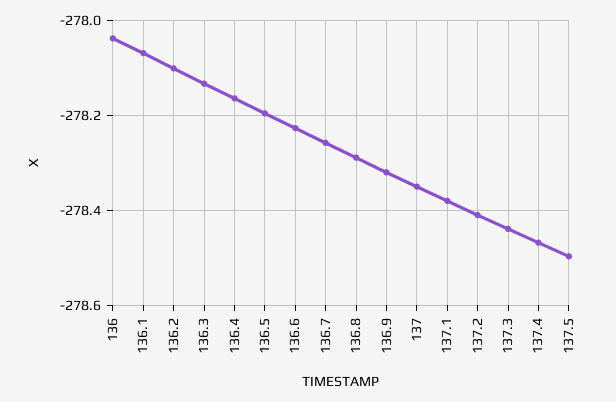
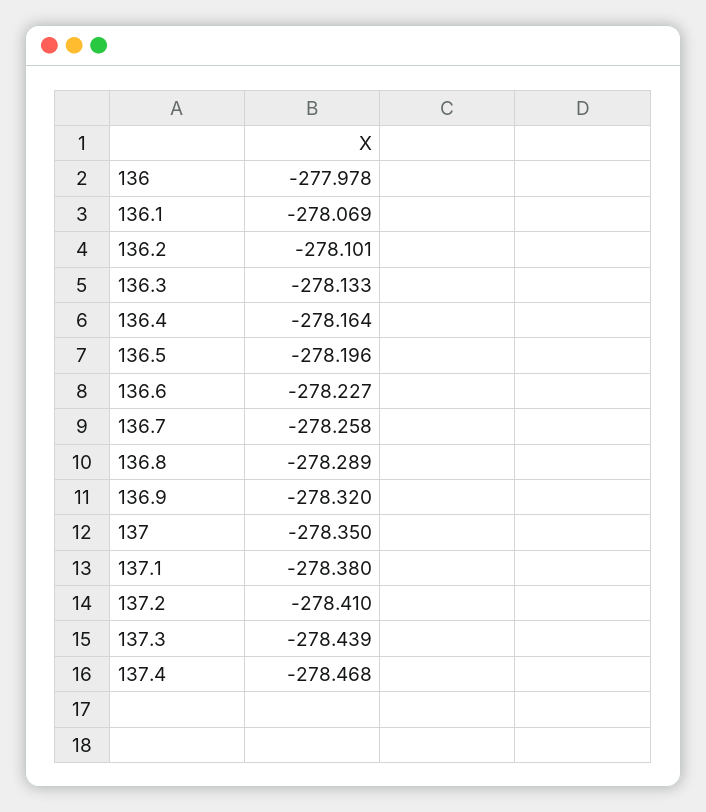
  {
-   "136": -278.04,
+   "136": -277.978,
    "136.1": -278.069,
    "136.2": -278.101,
    "136.3": -278.133,
    "136.4": -278.164,
    "136.5": -278.196,
    "136.6": -278.227,
    "136.7": -278.258,
    "136.8": -278.289,
    "136.9": -278.32,
    "137": -278.35,
    "137.1": -278.38,
    "137.2": -278.41,
    "137.3": -278.439,
-   "137.4": -278.468,
+   "137.4": -278.468
-   "137.5": -278.5
  }

